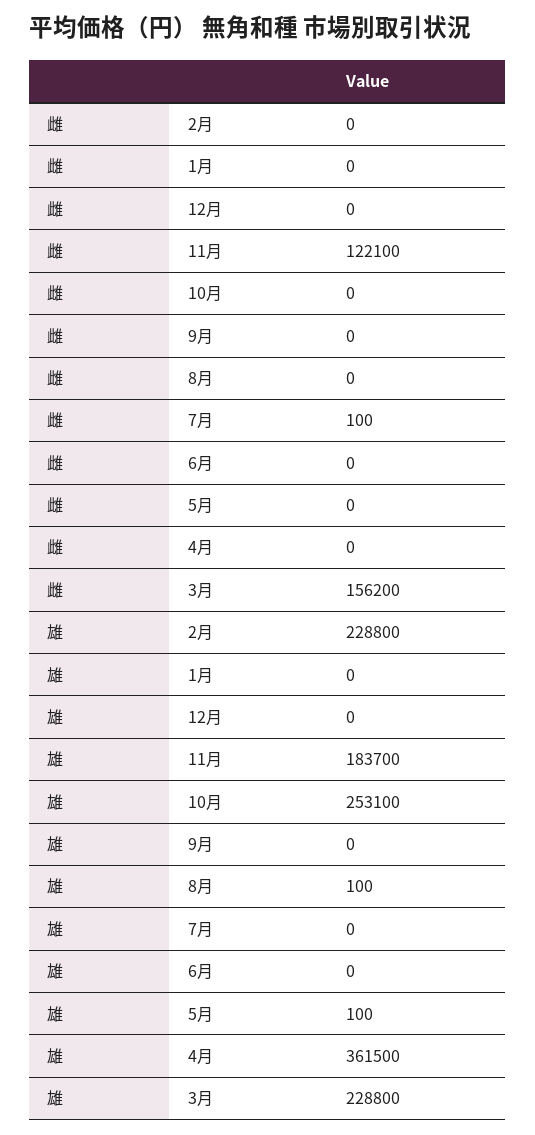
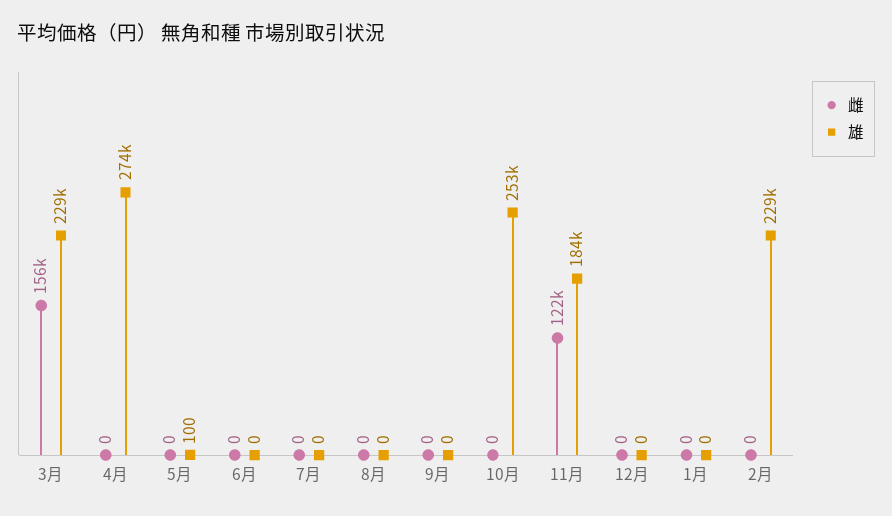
  {
    "雌": {
      "2月": 0,
      "1月": 0,
      "12月": 0,
      "11月": 122100,
      "10月": 0,
      "9月": 0,
      "8月": 0,
-     "7月": 100,
+     "7月": 0,
      "6月": 0,
      "5月": 0,
      "4月": 0,
      "3月": 156200
    },
    "雄": {
      "2月": 228800,
      "1月": 0,
      "12月": 0,
      "11月": 183700,
      "10月": 253100,
      "9月": 0,
-     "8月": 100,
+     "8月": 0,
      "7月": 0,
      "6月": 0,
      "5月": 100,
-     "4月": 361500,
+     "4月": 274000,
      "3月": 228800
    }
  }

